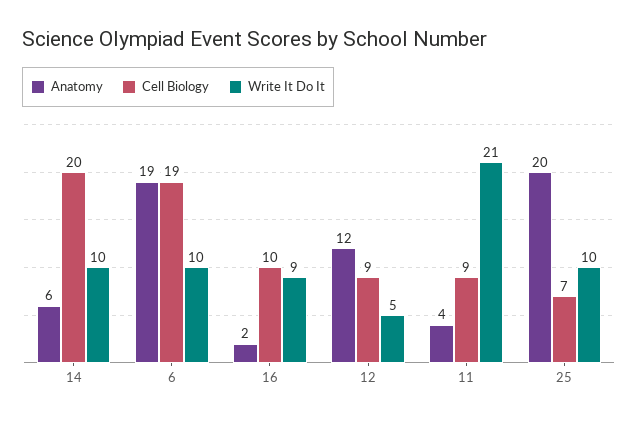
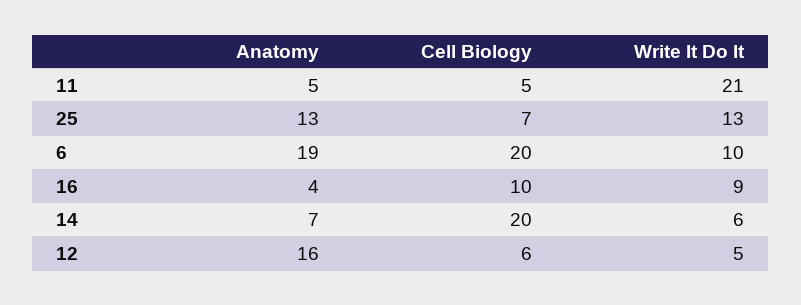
  {
    "Anatomy": {
-     "14": 6,
+     "14": 7,
      "6": 19,
-     "16": 2,
+     "16": 4,
-     "12": 12,
+     "12": 16,
-     "11": 4,
+     "11": 5,
-     "25": 20
+     "25": 13
    },
    "Cell Biology": {
      "14": 20,
-     "6": 19,
+     "6": 20,
      "16": 10,
-     "12": 9,
+     "12": 6,
-     "11": 9,
+     "11": 5,
      "25": 7
    },
    "Write It Do It": {
-     "14": 10,
+     "14": 6,
      "6": 10,
      "16": 9,
      "12": 5,
      "11": 21,
-     "25": 10
+     "25": 13
    }
  }

